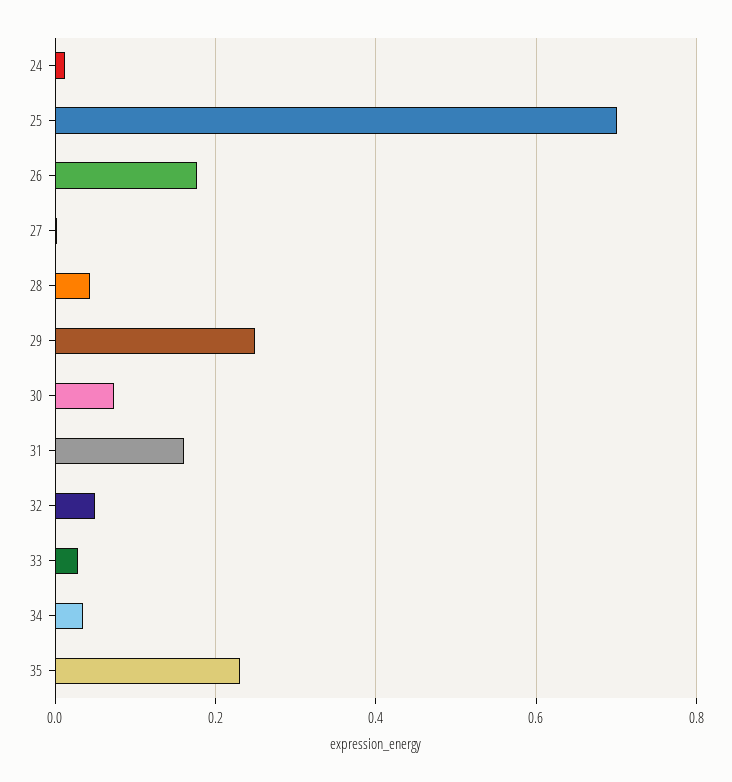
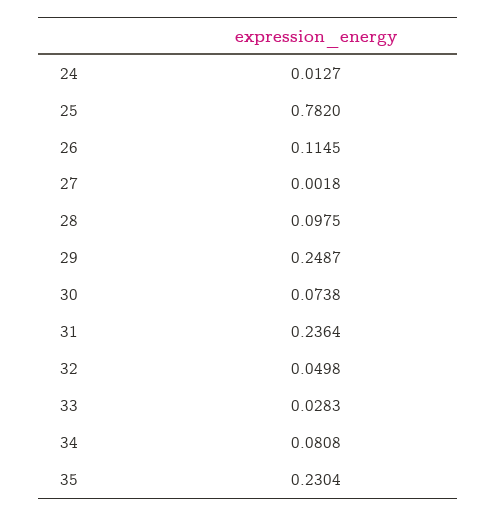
  {
    "24": 0.0127,
-   "25": 0.7,
+   "25": 0.782,
-   "26": 0.18,
+   "26": 0.1145,
    "27": 0.0018,
-   "28": 0.04,
+   "28": 0.0975,
    "29": 0.2487,
    "30": 0.0738,
-   "31": 0.16,
+   "31": 0.2364,
    "32": 0.0498,
    "33": 0.0283,
-   "34": 0.04,
+   "34": 0.0808,
    "35": 0.2304
  }

